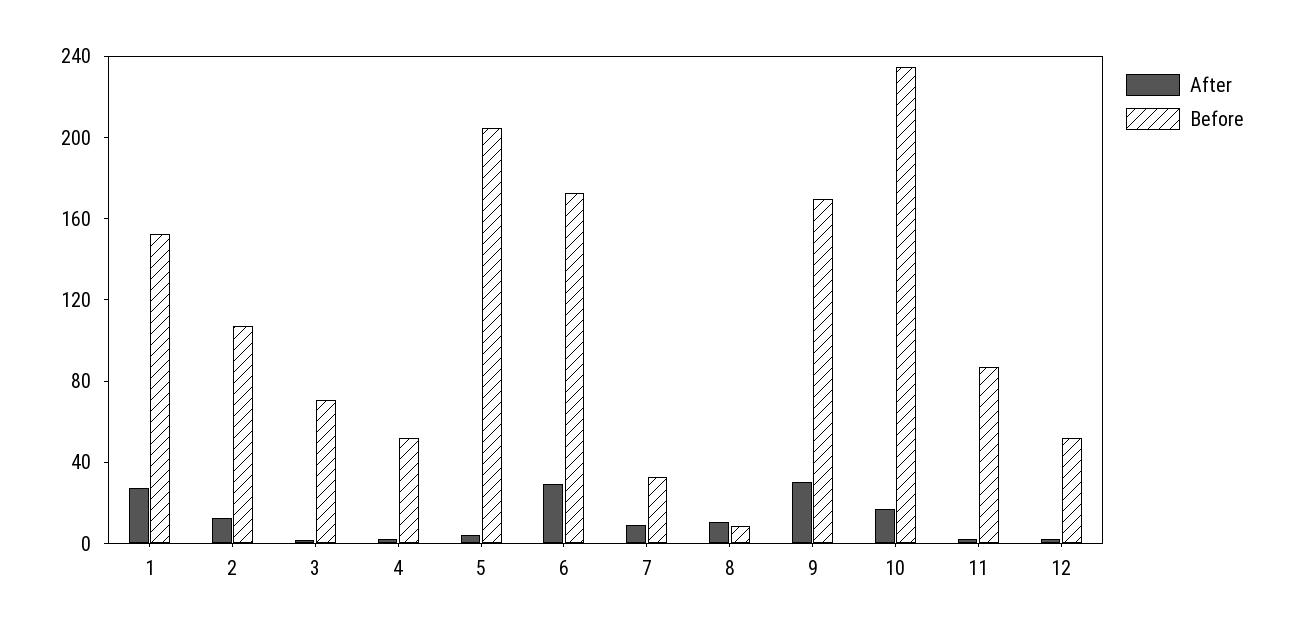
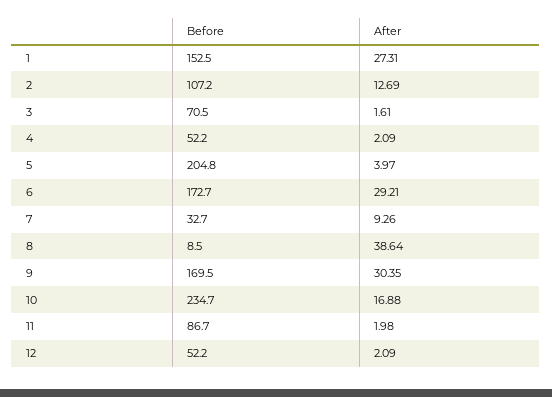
  {
    "After": {
      "1": 27.31,
      "2": 12.69,
      "3": 1.61,
      "4": 2.09,
      "5": 3.97,
      "6": 29.21,
      "7": 9.26,
-     "8": 10,
+     "8": 38.64,
      "9": 30.35,
      "10": 16.88,
      "11": 1.98,
      "12": 2.09
    },
    "Before": {
      "1": 152.5,
      "2": 107.2,
      "3": 70.5,
      "4": 52.2,
      "5": 204.8,
      "6": 172.7,
      "7": 32.7,
      "8": 8.5,
      "9": 169.5,
      "10": 234.7,
      "11": 86.7,
      "12": 52.2
    }
  }

